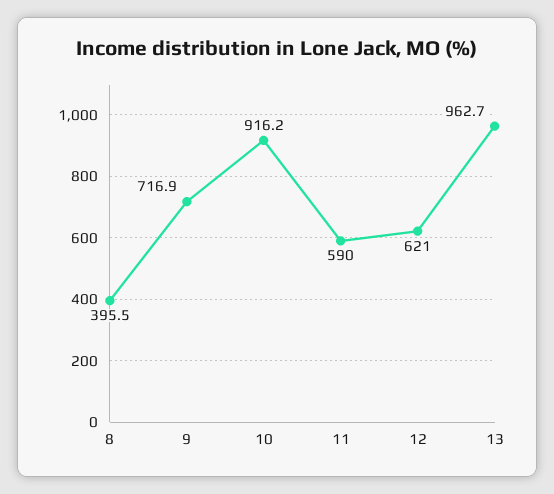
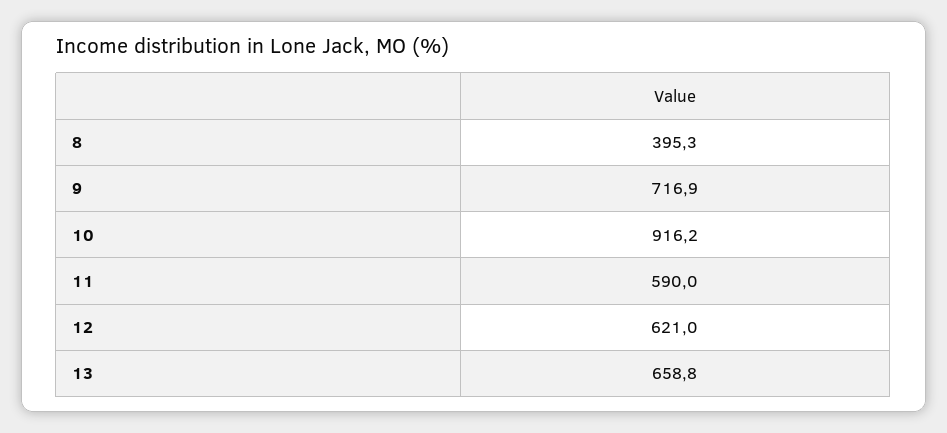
  {
-   "8": 395.5,
+   "8": 395.3,
    "9": 716.9,
    "10": 916.2,
    "11": 590,
    "12": 621,
-   "13": 962.7
+   "13": 658.8
  }

